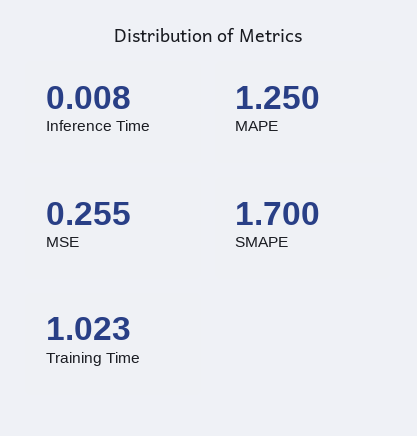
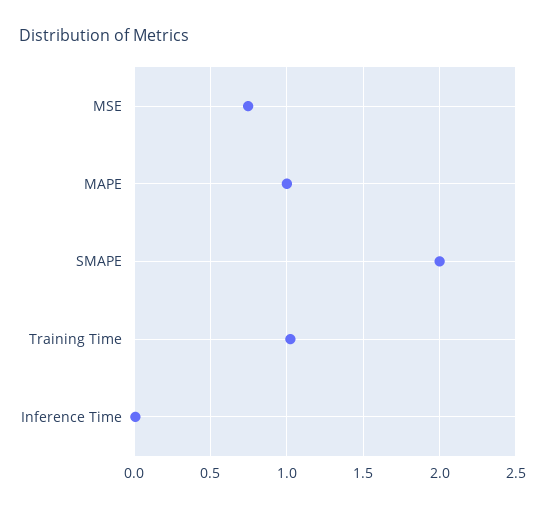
  {
    "Inference Time": 0.008,
-   "MAPE": 1.25,
+   "MAPE": 1,
-   "MSE": 0.255,
+   "MSE": 0.75,
-   "SMAPE": 1.7,
+   "SMAPE": 2,
    "Training Time": 1.023
  }

